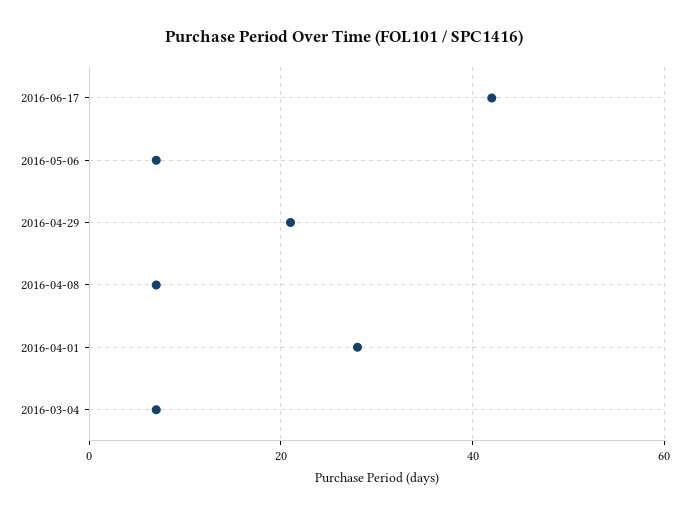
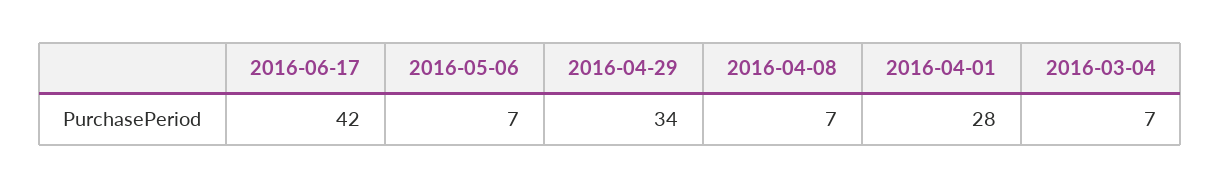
  {
    "2016-06-17": 42,
    "2016-05-06": 7,
-   "2016-04-29": 20,
+   "2016-04-29": 34,
    "2016-04-08": 7,
    "2016-04-01": 28,
    "2016-03-04": 7
  }

